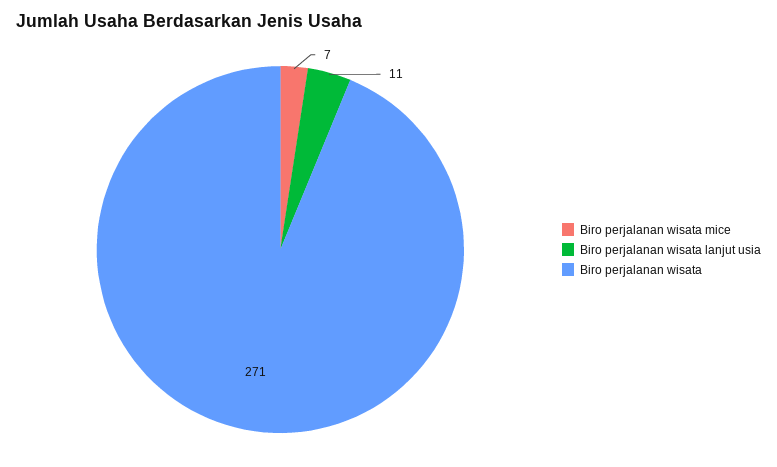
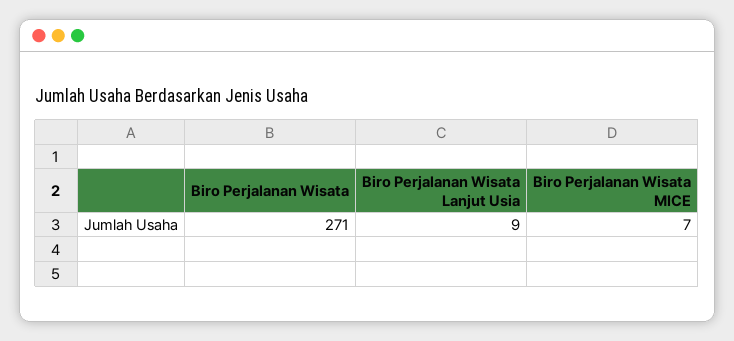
  {
    "Biro perjalanan wisata mice": 7,
-   "Biro perjalanan wisata lanjut usia": 11,
+   "Biro perjalanan wisata lanjut usia": 9,
    "Biro perjalanan wisata": 271
  }

